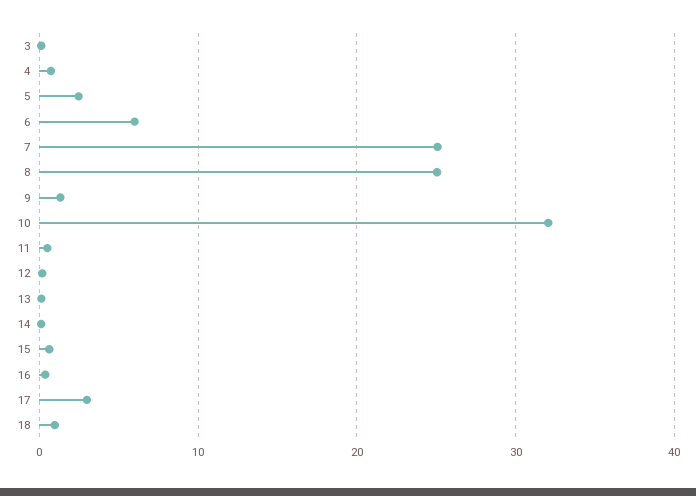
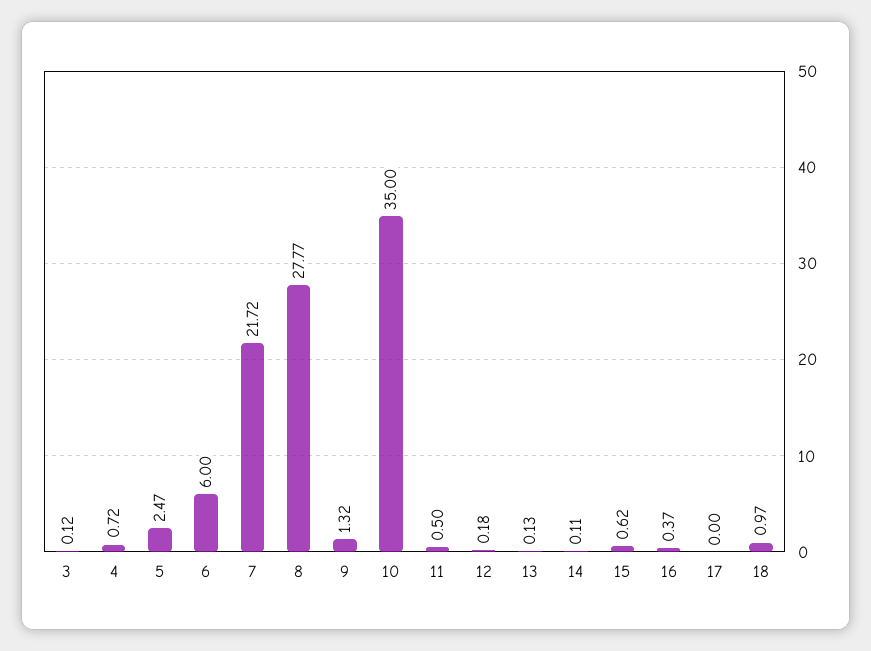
  {
    "3": 0.12,
    "4": 0.72,
    "5": 2.47,
    "6": 6,
-   "7": 25,
+   "7": 21.72,
-   "8": 25,
+   "8": 27.77,
    "9": 1.32,
-   "10": 32,
+   "10": 35,
    "11": 0.5,
    "12": 0.18,
    "13": 0.13,
    "14": 0.11,
    "15": 0.62,
    "16": 0.37,
-   "17": 3,
+   "17": 0,
    "18": 0.97
  }

